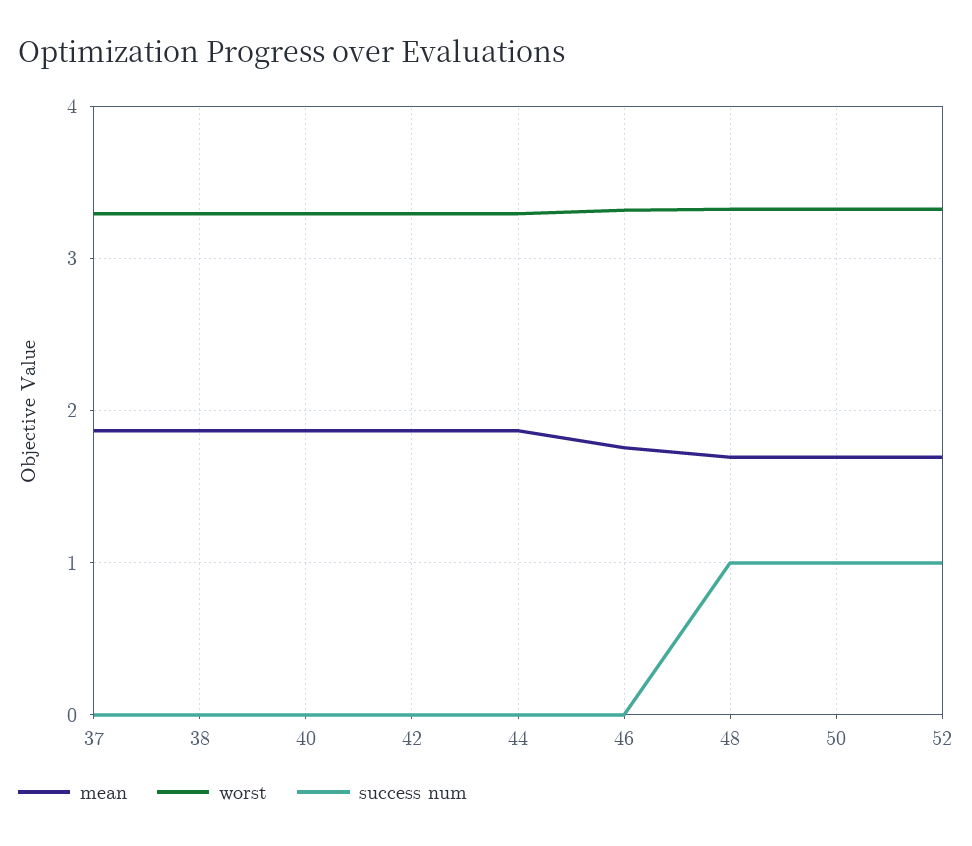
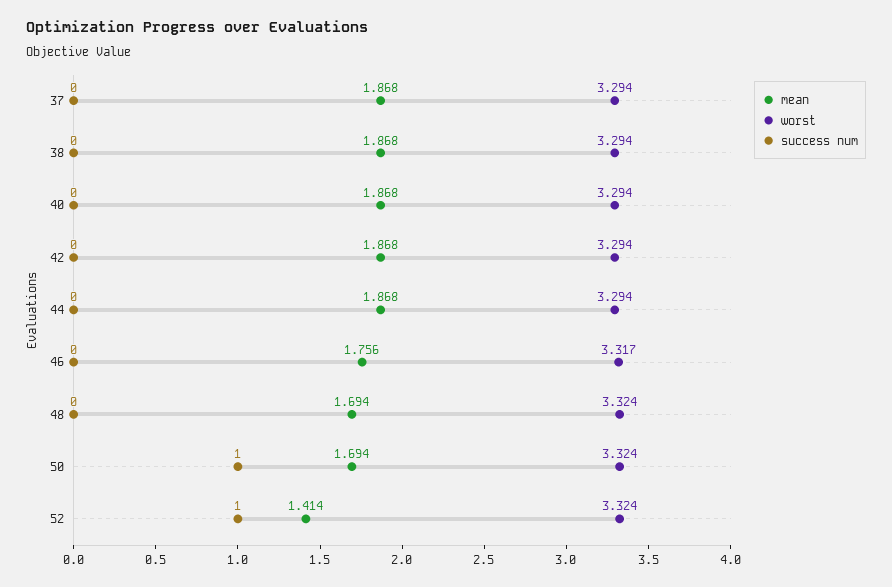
  {
    "mean": {
      "37": 1.868,
      "38": 1.868,
      "40": 1.868,
      "42": 1.868,
      "44": 1.868,
      "46": 1.756,
      "48": 1.694,
      "50": 1.694,
-     "52": 1.7
+     "52": 1.414
    },
    "worst": {
      "37": 3.294,
      "38": 3.294,
      "40": 3.294,
      "42": 3.294,
      "44": 3.294,
      "46": 3.317,
      "48": 3.324,
      "50": 3.324,
      "52": 3.324
    },
    "success num": {
      "37": 0,
      "38": 0,
      "40": 0,
      "42": 0,
      "44": 0,
      "46": 0,
-     "48": 1,
+     "48": 0,
      "50": 1,
      "52": 1
    }
  }

